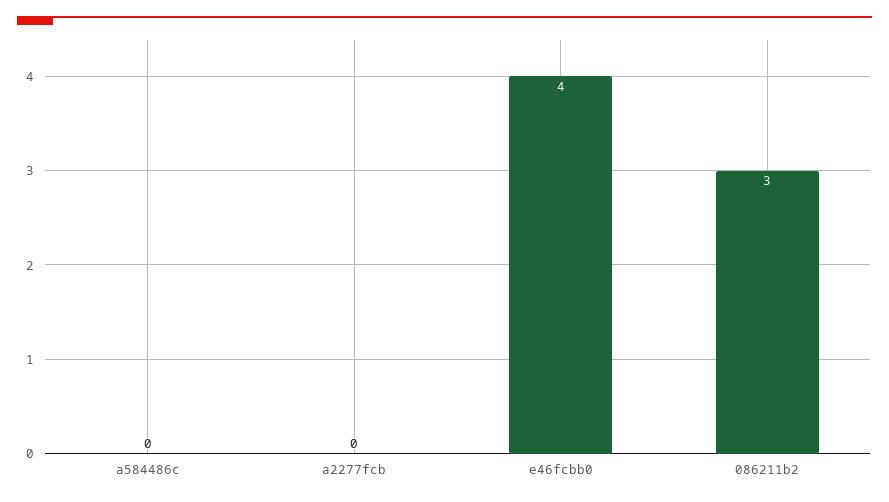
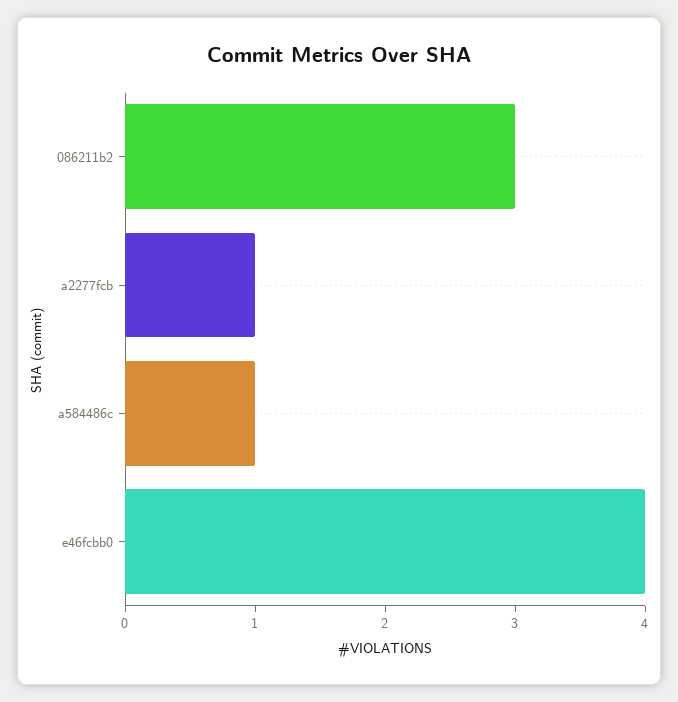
  {
-   "a584486c": 0,
+   "a584486c": 1,
-   "a2277fcb": 0,
+   "a2277fcb": 1,
    "e46fcbb0": 4,
    "086211b2": 3
  }

